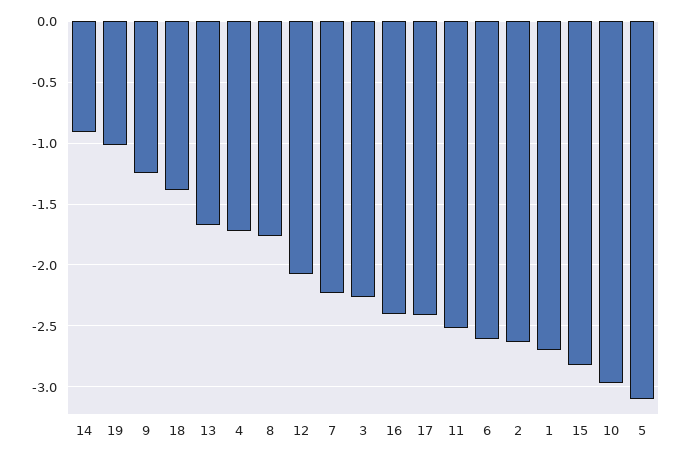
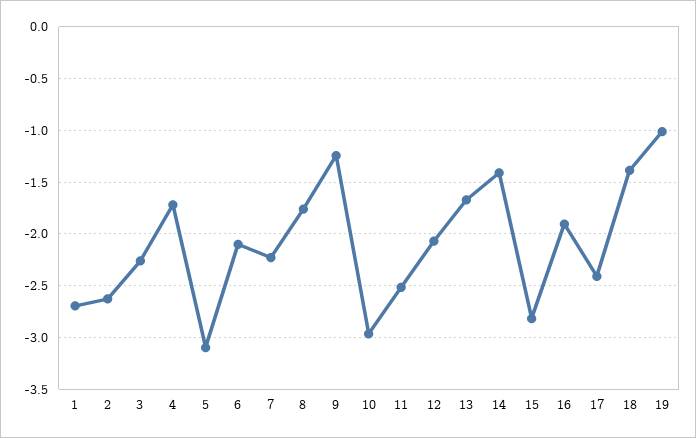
  {
-   "14": -0.9,
+   "14": -1.4,
    "19": -1,
    "9": -1.25,
    "18": -1.4,
    "13": -1.65,
    "4": -1.7,
    "8": -1.75,
    "12": -2.05,
    "7": -2.25,
    "3": -2.25,
-   "16": -2.4,
+   "16": -1.9,
    "17": -2.4,
    "11": -2.5,
-   "6": -2.6,
+   "6": -2.1,
    "2": -2.65,
    "1": -2.7,
    "15": -2.8,
    "10": -2.95,
    "5": -3.1
  }

